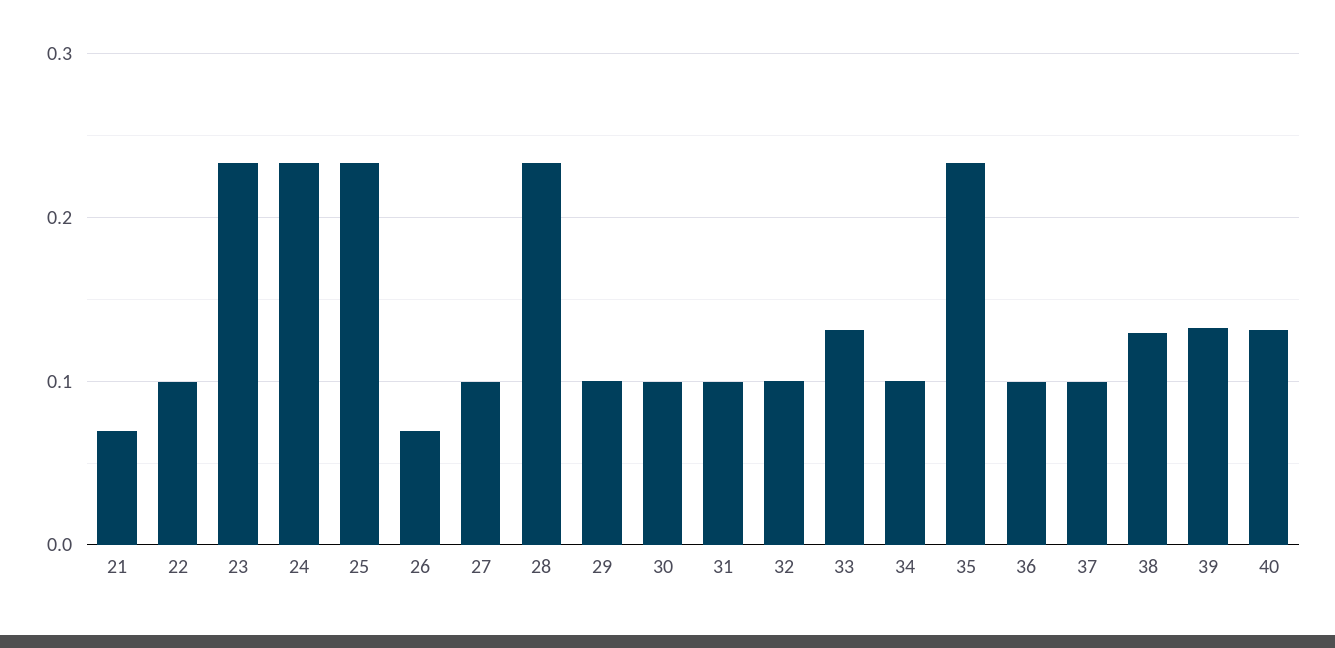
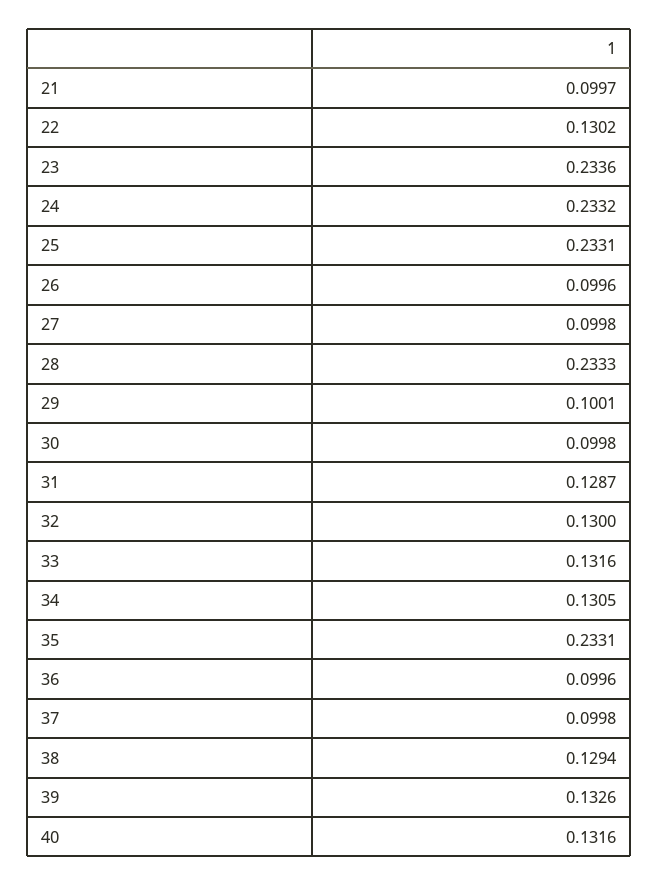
  {
-   "21": 0.07,
+   "21": 0.0997,
-   "22": 0.1,
+   "22": 0.1302,
    "23": 0.2336,
    "24": 0.2332,
    "25": 0.2331,
-   "26": 0.07,
+   "26": 0.0996,
    "27": 0.0998,
    "28": 0.2333,
    "29": 0.1001,
    "30": 0.0998,
-   "31": 0.1,
+   "31": 0.1287,
-   "32": 0.1,
+   "32": 0.13,
    "33": 0.1316,
-   "34": 0.1,
+   "34": 0.1305,
    "35": 0.2331,
    "36": 0.0996,
    "37": 0.0998,
    "38": 0.1294,
    "39": 0.1326,
    "40": 0.1316
  }

